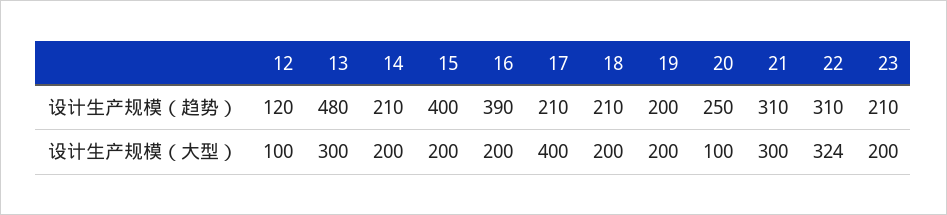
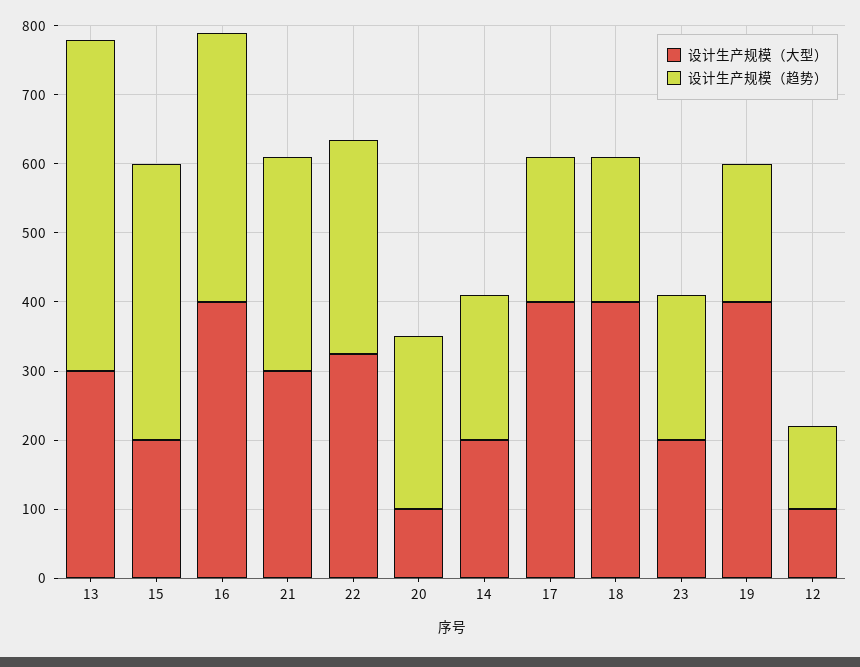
  {
    "设计生产规模（趋势）": {
      "12": 120,
      "13": 480,
      "14": 210,
      "15": 400,
      "16": 390,
      "17": 210,
      "18": 210,
      "19": 200,
      "20": 250,
      "21": 310,
      "22": 310,
      "23": 210
    },
    "设计生产规模（大型）": {
      "12": 100,
      "13": 300,
      "14": 200,
      "15": 200,
-     "16": 200,
+     "16": 400,
      "17": 400,
-     "18": 200,
+     "18": 400,
-     "19": 200,
+     "19": 400,
      "20": 100,
      "21": 300,
      "22": 324,
      "23": 200
    }
  }

